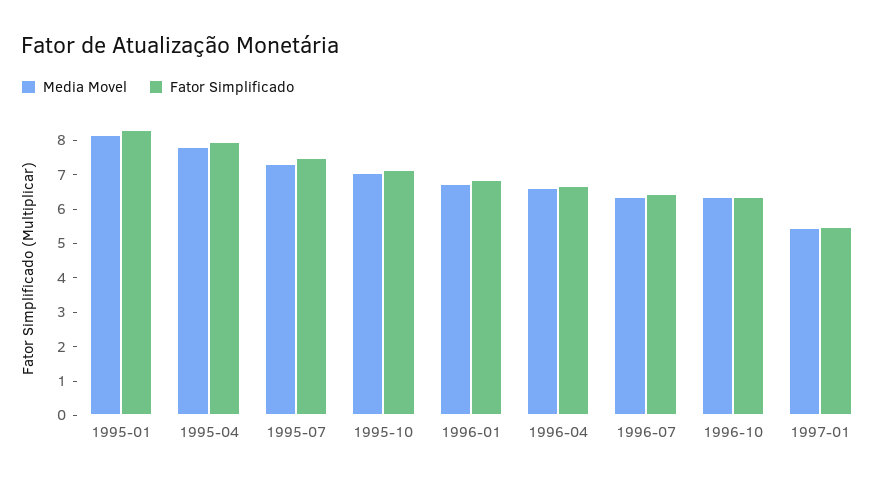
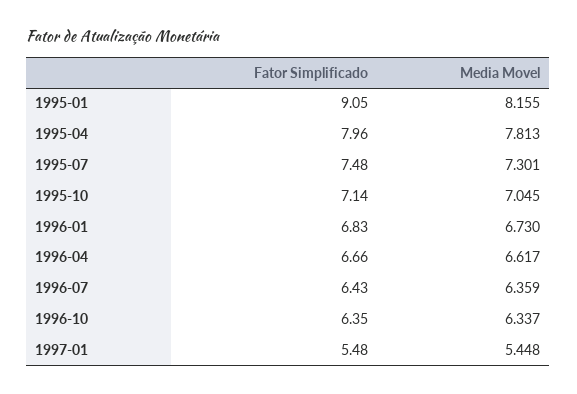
  {
    "Media Movel": {
      "1995-01": 8.155,
      "1995-04": 7.813,
      "1995-07": 7.301,
      "1995-10": 7.045,
      "1996-01": 6.73,
      "1996-04": 6.617,
      "1996-07": 6.359,
      "1996-10": 6.337,
      "1997-01": 5.448
    },
    "Fator Simplificado": {
-     "1995-01": 8.25,
+     "1995-01": 9.05,
      "1995-04": 7.96,
      "1995-07": 7.48,
      "1995-10": 7.14,
      "1996-01": 6.83,
      "1996-04": 6.66,
      "1996-07": 6.43,
      "1996-10": 6.35,
      "1997-01": 5.48
    }
  }

